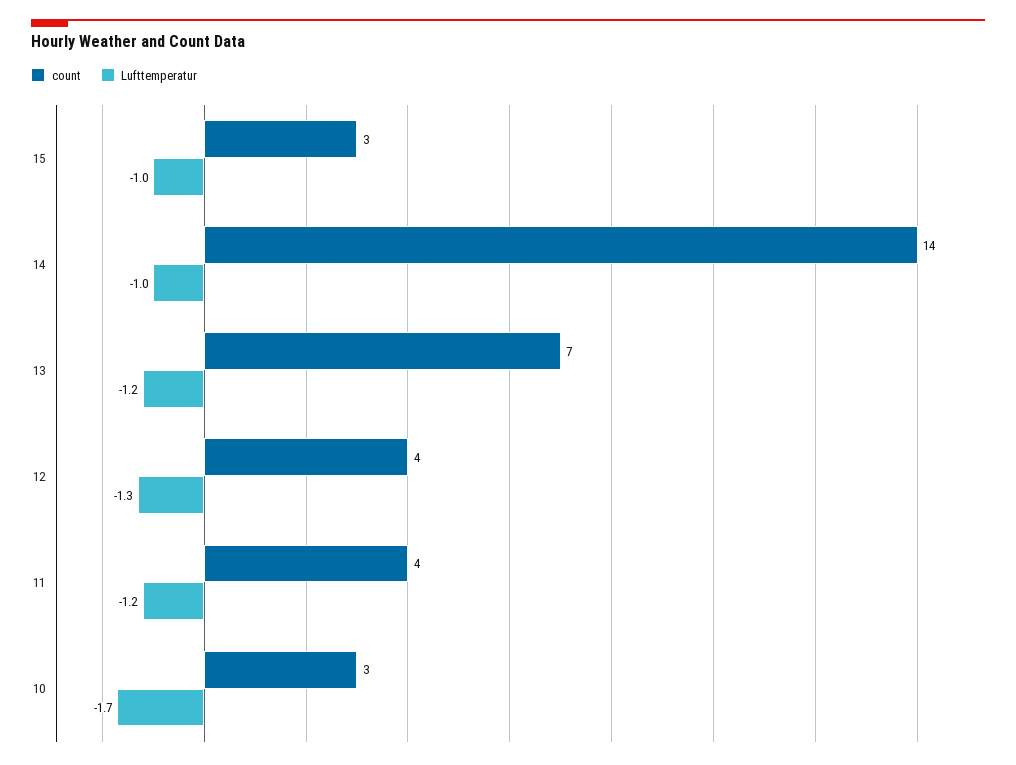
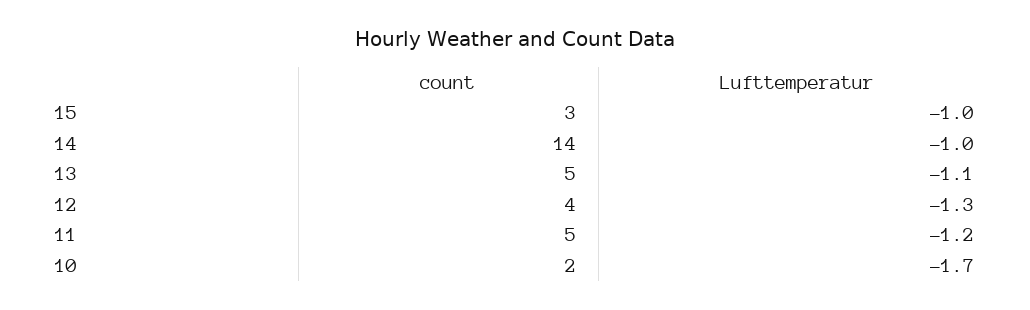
  {
    "count": {
      "15": 3,
      "14": 14,
-     "13": 7,
+     "13": 5,
      "12": 4,
-     "11": 4,
+     "11": 5,
-     "10": 3
+     "10": 2
    },
    "Lufttemperatur": {
      "15": -1,
      "14": -1,
-     "13": -1.2,
+     "13": -1.1,
      "12": -1.3,
      "11": -1.2,
      "10": -1.7
    }
  }

